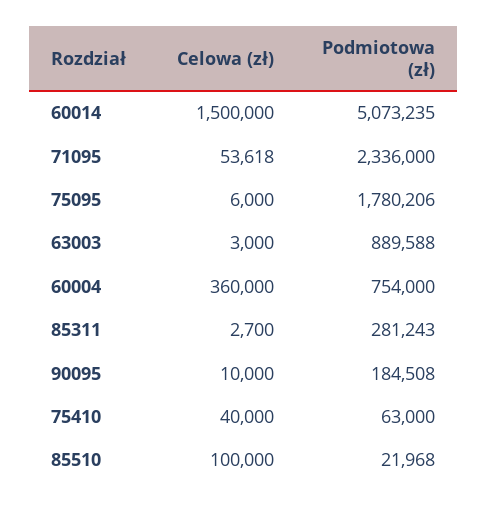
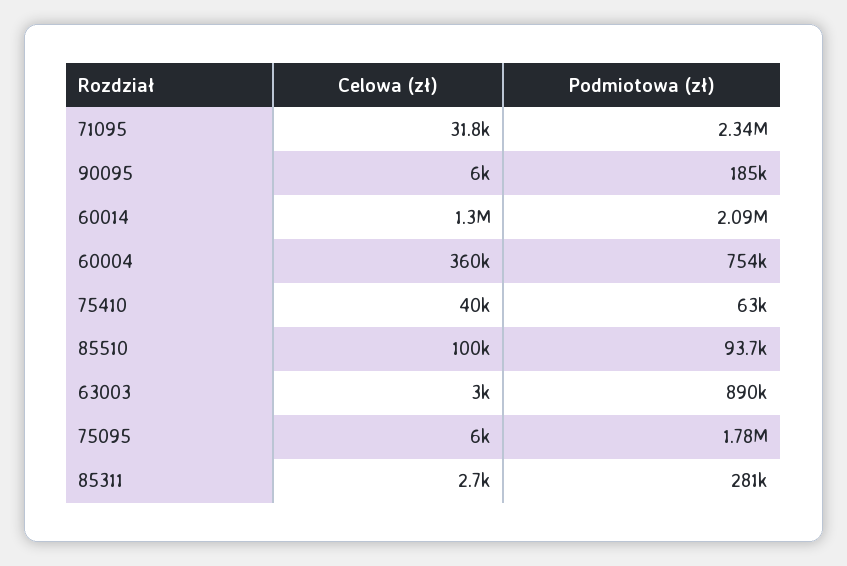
  {
    "Celowa (zł)": {
-     "60014": 1500000,
+     "60014": 1300000,
-     "71095": 53618,
+     "71095": 31800,
      "75095": 6000,
      "63003": 3000,
      "60004": 360000,
      "85311": 2700,
-     "90095": 10000,
+     "90095": 6000,
      "75410": 40000,
      "85510": 100000
    },
    "Podmiotowa (zł)": {
-     "60014": 5073235,
+     "60014": 2090000,
      "71095": 2336000,
      "75095": 1780206,
      "63003": 889588,
      "60004": 754000,
      "85311": 281243,
      "90095": 184508,
      "75410": 63000,
-     "85510": 21968
+     "85510": 93700
    }
  }

